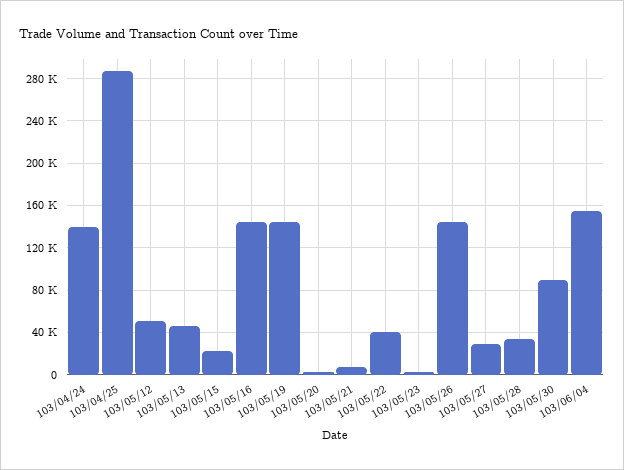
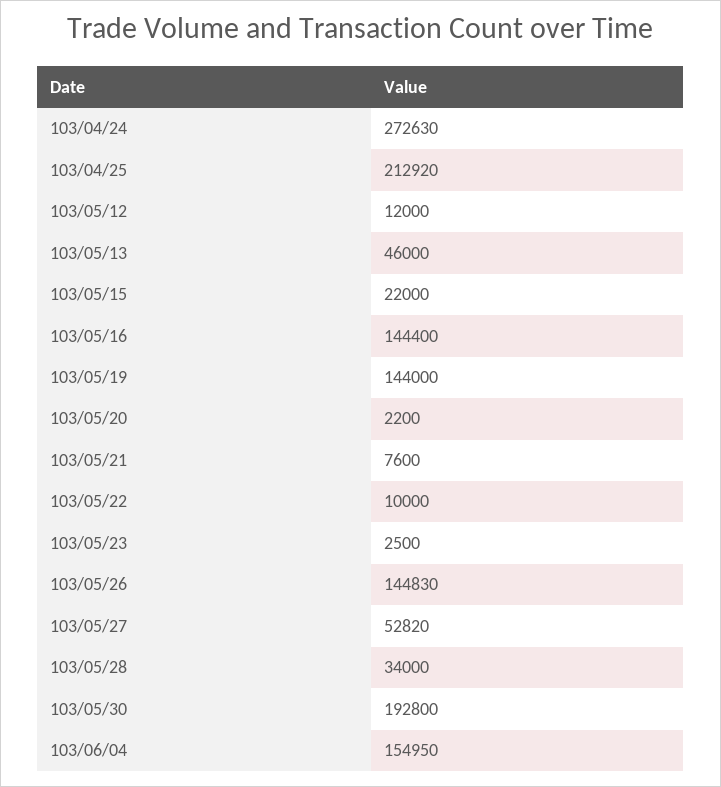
  {
-   "103/04/24": 140000,
+   "103/04/24": 272630,
-   "103/04/25": 290000,
+   "103/04/25": 212920,
-   "103/05/12": 50000,
+   "103/05/12": 12000,
    "103/05/13": 46000,
    "103/05/15": 22000,
    "103/05/16": 144400,
    "103/05/19": 144000,
    "103/05/20": 2200,
    "103/05/21": 7600,
-   "103/05/22": 40000,
+   "103/05/22": 10000,
    "103/05/23": 2500,
    "103/05/26": 144830,
-   "103/05/27": 30000,
+   "103/05/27": 52820,
    "103/05/28": 34000,
-   "103/05/30": 90000,
+   "103/05/30": 192800,
    "103/06/04": 154950
  }

